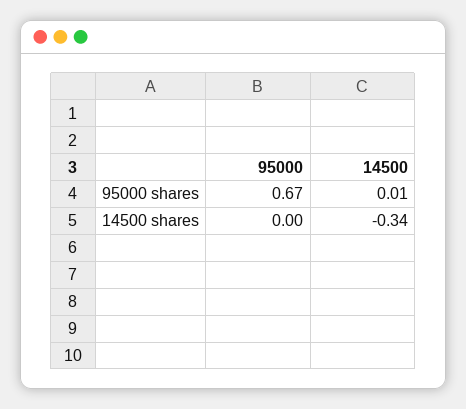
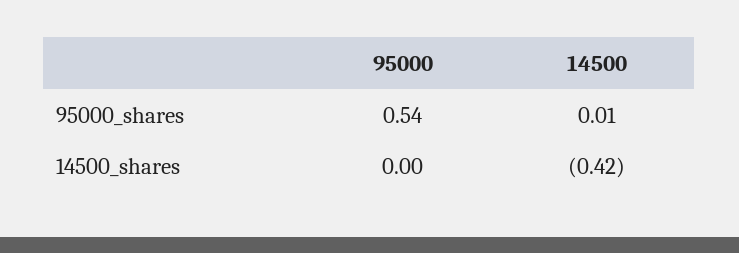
  {
    "95000": {
-     "95000 shares": 0.67,
+     "95000 shares": 0.54,
      "14500 shares": 0
    },
    "14500": {
      "95000 shares": 0.01,
-     "14500 shares": -0.34
+     "14500 shares": -0.42
    }
  }

